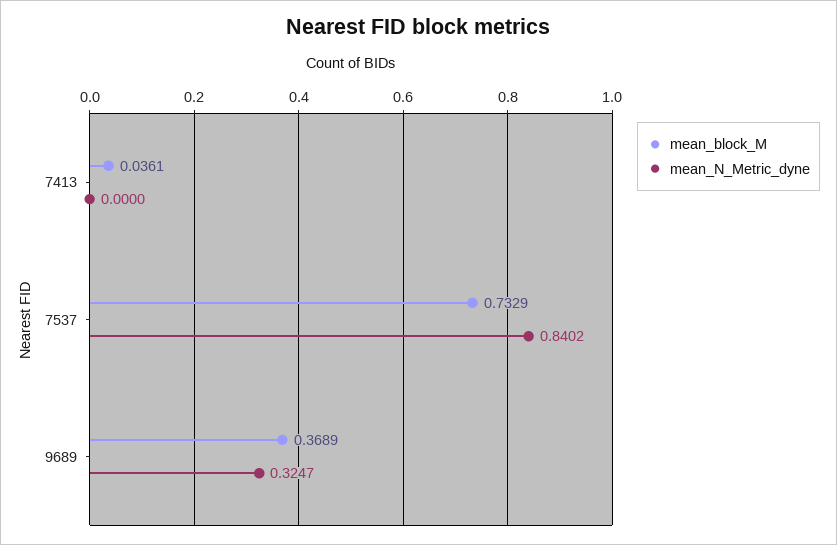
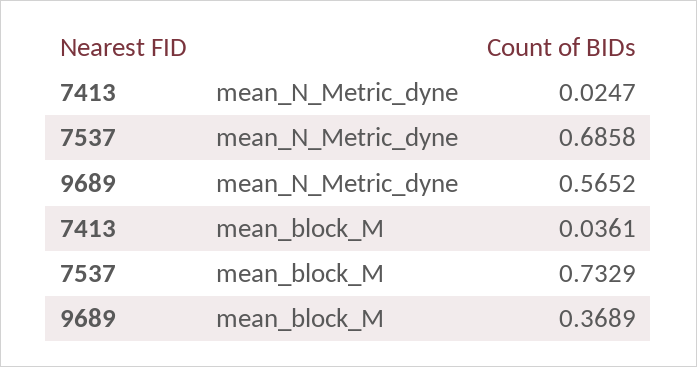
  {
    "mean_block_M": {
      "7413": 0.0361,
      "7537": 0.7329,
      "9689": 0.3689
    },
    "mean_N_Metric_dyne": {
-     "7413": 0,
+     "7413": 0.0247,
-     "7537": 0.8402,
+     "7537": 0.6858,
-     "9689": 0.3247
+     "9689": 0.5652
    }
  }

